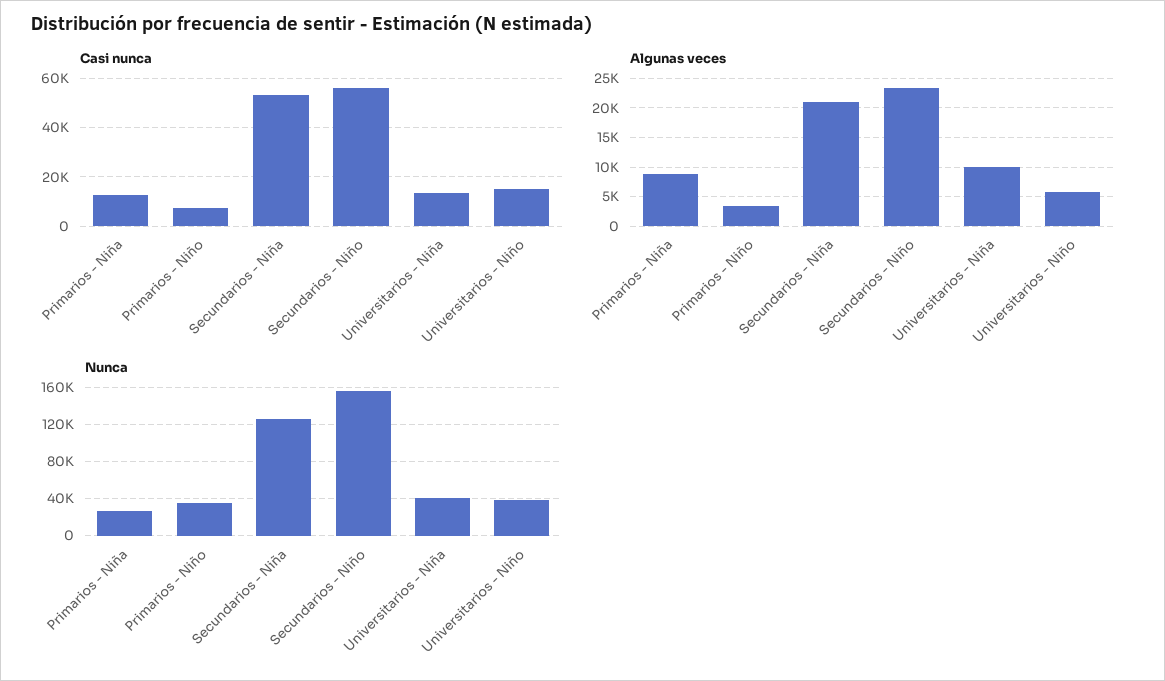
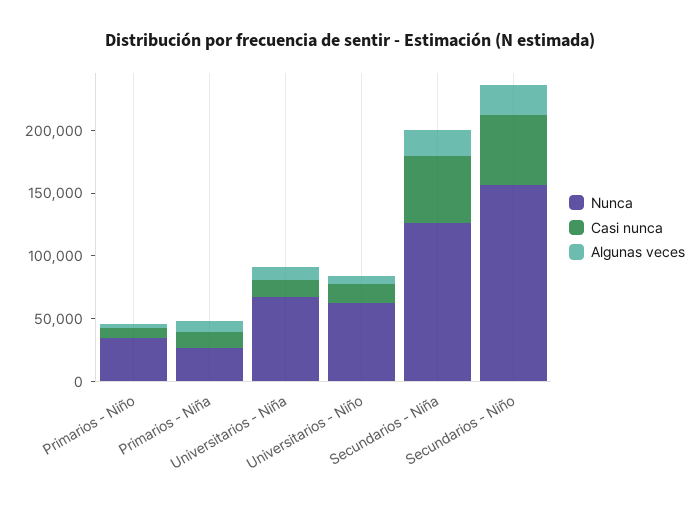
  {
    "Casi nunca": {
      "Primarios - Niña": 12500,
      "Primarios - Niño": 7500,
      "Secundarios - Niña": 52500,
      "Secundarios - Niño": 55000,
      "Universitarios - Niña": 12500,
      "Universitarios - Niño": 15000
    },
    "Algunas veces": {
      "Primarios - Niña": 10000,
      "Primarios - Niño": 2500,
      "Secundarios - Niña": 20000,
      "Secundarios - Niño": 22500,
      "Universitarios - Niña": 10000,
      "Universitarios - Niño": 5000
    },
    "Nunca": {
      "Primarios - Niña": 30000,
      "Primarios - Niño": 30000,
      "Secundarios - Niña": 130000,
      "Secundarios - Niño": 160000,
-     "Universitarios - Niña": 40000,
+     "Universitarios - Niña": 70000,
-     "Universitarios - Niño": 40000
+     "Universitarios - Niño": 60000
    }
  }

